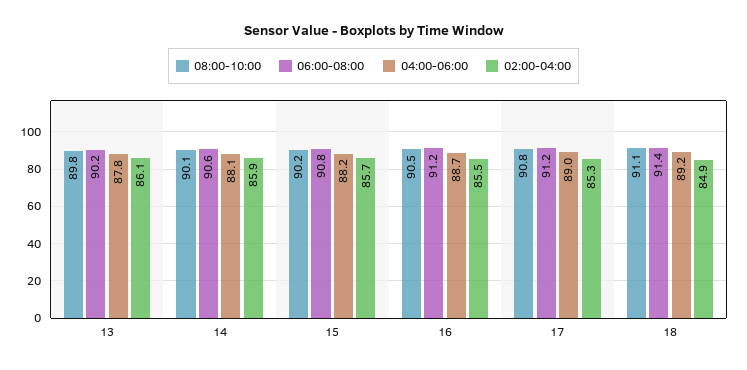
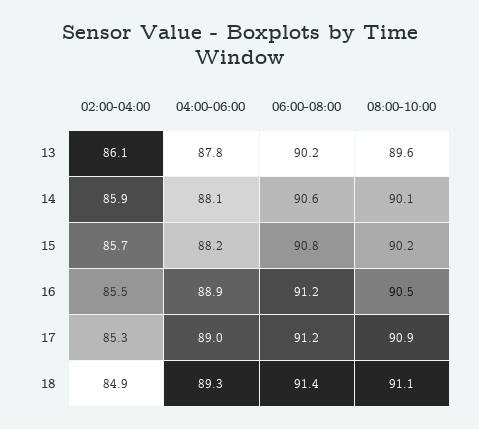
  {
    "08:00-10:00": {
-     "13": 89.8,
+     "13": 89.6,
      "14": 90.1,
      "15": 90.2,
      "16": 90.5,
-     "17": 90.8,
+     "17": 90.9,
      "18": 91.1
    },
    "06:00-08:00": {
      "13": 90.2,
      "14": 90.6,
      "15": 90.8,
      "16": 91.2,
      "17": 91.2,
      "18": 91.4
    },
    "04:00-06:00": {
      "13": 87.8,
      "14": 88.1,
      "15": 88.2,
-     "16": 88.7,
+     "16": 88.9,
      "17": 89,
-     "18": 89.2
+     "18": 89.3
    },
    "02:00-04:00": {
      "13": 86.1,
      "14": 85.9,
      "15": 85.7,
      "16": 85.5,
      "17": 85.3,
      "18": 84.9
    }
  }

